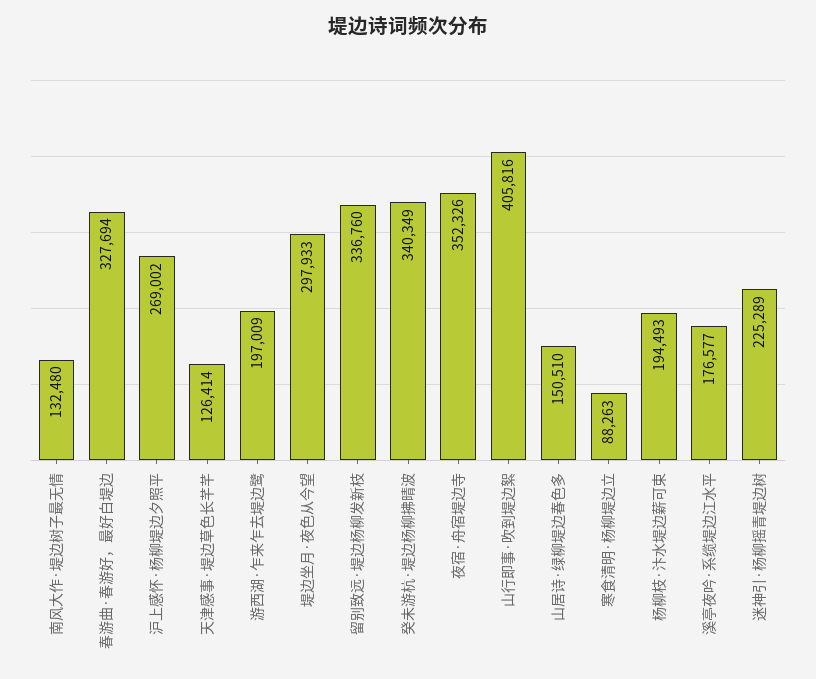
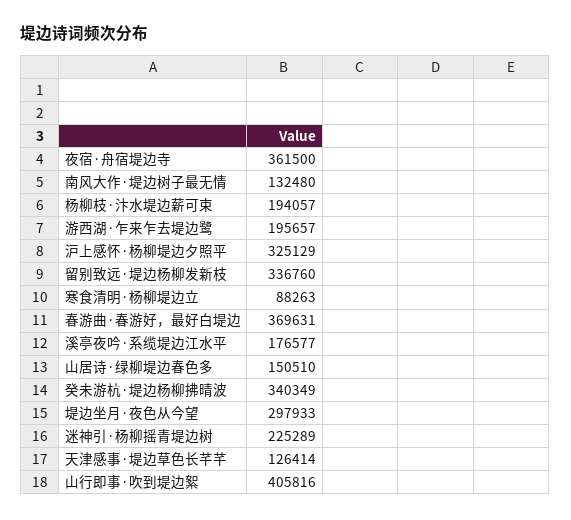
  {
    "南风大作·堤边树子最无情": 132480,
-   "春游曲·春游好，最好白堤边": 327694,
+   "春游曲·春游好，最好白堤边": 369631,
-   "沪上感怀·杨柳堤边夕照平": 269002,
+   "沪上感怀·杨柳堤边夕照平": 325129,
    "天津感事·堤边草色长芊芊": 126414,
-   "游西湖·乍来乍去堤边鹭": 197009,
+   "游西湖·乍来乍去堤边鹭": 195657,
    "堤边坐月·夜色从今望": 297933,
    "留别致远·堤边杨柳发新枝": 336760,
    "癸未游杭·堤边杨柳拂晴波": 340349,
-   "夜宿·舟宿堤边寺": 352326,
+   "夜宿·舟宿堤边寺": 361500,
    "山行即事·吹到堤边絮": 405816,
    "山居诗·绿柳堤边春色多": 150510,
    "寒食清明·杨柳堤边立": 88263,
-   "杨柳枝·汴水堤边薪可束": 194493,
+   "杨柳枝·汴水堤边薪可束": 194057,
    "溪亭夜吟·系缆堤边江水平": 176577,
    "迷神引·杨柳摇青堤边树": 225289
  }

